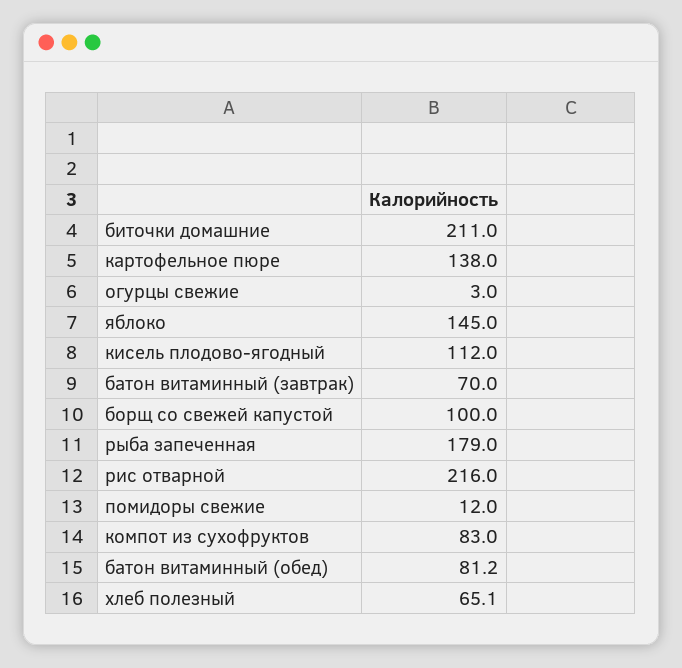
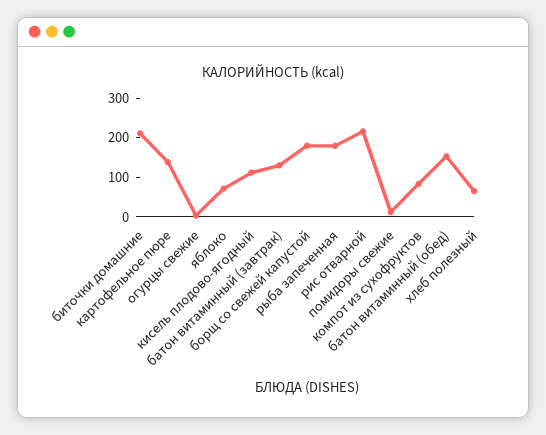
  {
    "биточки домашние": 211,
    "картофельное пюре": 138,
    "огурцы свежие": 3,
-   "яблоко": 145,
+   "яблоко": 75,
    "кисель плодово-ягодный": 112,
-   "батон витаминный (завтрак)": 70,
+   "батон витаминный (завтрак)": 125,
-   "борщ со свежей капустой": 100,
+   "борщ со свежей капустой": 175,
    "рыба запеченная": 179,
    "рис отварной": 216,
    "помидоры свежие": 12,
    "компот из сухофруктов": 83,
-   "батон витаминный (обед)": 81.2,
+   "батон витаминный (обед)": 150,
    "хлеб полезный": 65.1
  }

